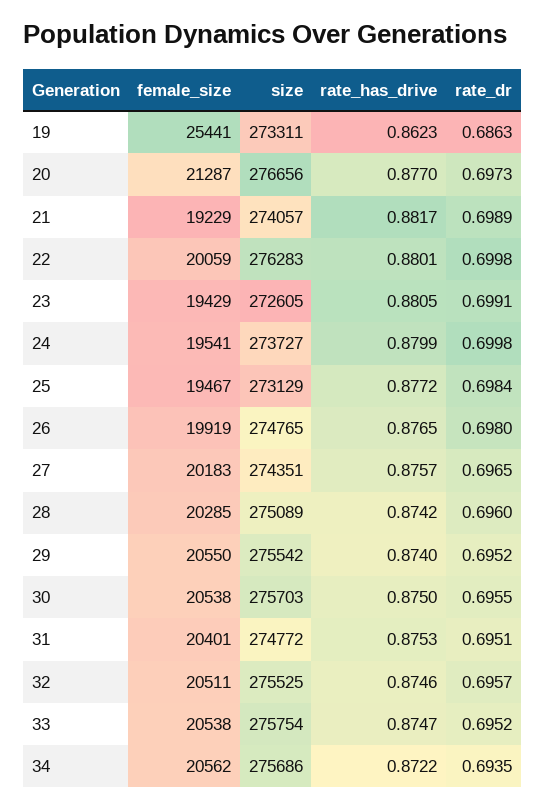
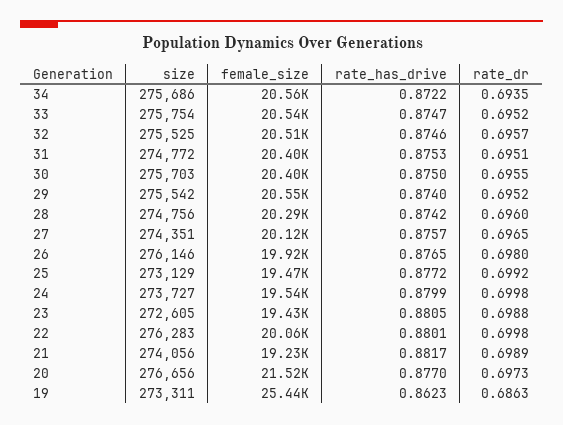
  {
    "female_size": {
      "19": 25441,
-     "20": 21287,
+     "20": 21520,
      "21": 19229,
      "22": 20059,
      "23": 19429,
      "24": 19541,
      "25": 19467,
      "26": 19919,
-     "27": 20183,
+     "27": 20120,
      "28": 20285,
      "29": 20550,
-     "30": 20538,
+     "30": 20400,
      "31": 20401,
      "32": 20511,
      "33": 20538,
      "34": 20562
    },
    "size": {
      "19": 273311,
      "20": 276656,
-     "21": 274057,
+     "21": 274056,
      "22": 276283,
      "23": 272605,
      "24": 273727,
      "25": 273129,
-     "26": 274765,
+     "26": 276146,
      "27": 274351,
-     "28": 275089,
+     "28": 274756,
      "29": 275542,
      "30": 275703,
      "31": 274772,
      "32": 275525,
      "33": 275754,
      "34": 275686
    },
    "rate_has_drive": {
      "19": 0.8623,
      "20": 0.877,
      "21": 0.8817,
      "22": 0.8801,
      "23": 0.8805,
      "24": 0.8799,
      "25": 0.8772,
      "26": 0.8765,
      "27": 0.8757,
      "28": 0.8742,
      "29": 0.874,
      "30": 0.875,
      "31": 0.8753,
      "32": 0.8746,
      "33": 0.8747,
      "34": 0.8722
    },
    "rate_dr": {
      "19": 0.6863,
      "20": 0.6973,
      "21": 0.6989,
      "22": 0.6998,
-     "23": 0.6991,
+     "23": 0.6988,
      "24": 0.6998,
-     "25": 0.6984,
+     "25": 0.6992,
      "26": 0.698,
      "27": 0.6965,
      "28": 0.696,
      "29": 0.6952,
      "30": 0.6955,
      "31": 0.6951,
      "32": 0.6957,
      "33": 0.6952,
      "34": 0.6935
    }
  }

